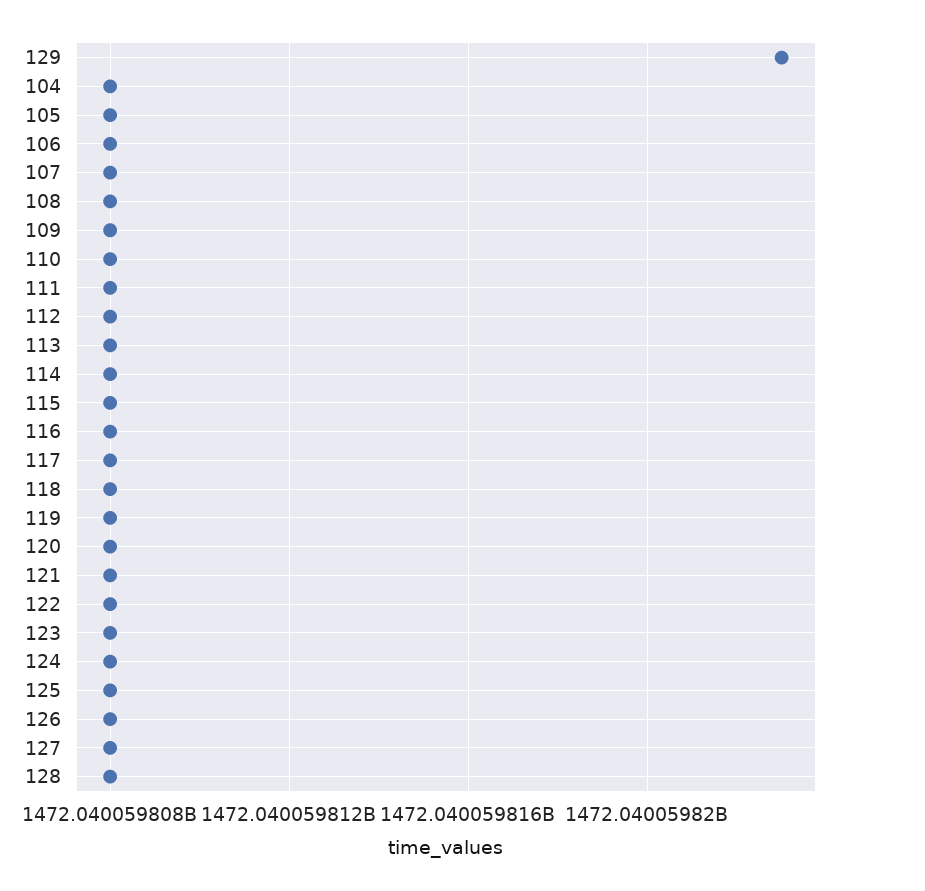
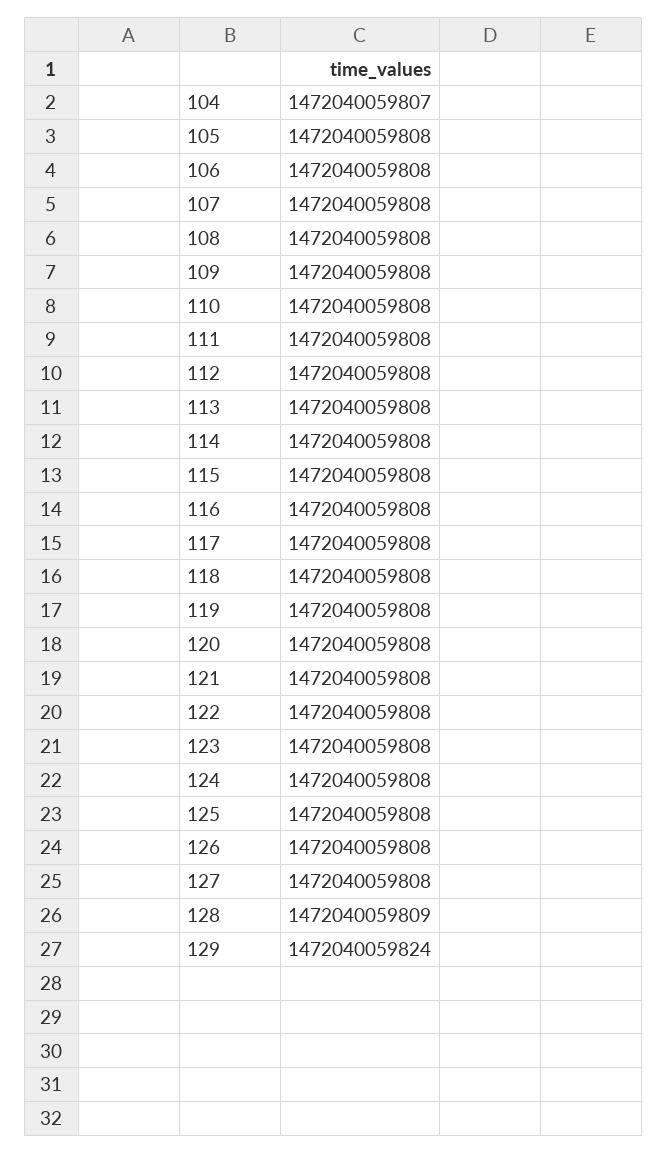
  {
-   "129": 1472040059823,
+   "129": 1472040059824,
-   "104": 1472040059808,
+   "104": 1472040059807,
    "105": 1472040059808,
    "106": 1472040059808,
    "107": 1472040059808,
    "108": 1472040059808,
    "109": 1472040059808,
    "110": 1472040059808,
    "111": 1472040059808,
    "112": 1472040059808,
    "113": 1472040059808,
    "114": 1472040059808,
    "115": 1472040059808,
    "116": 1472040059808,
    "117": 1472040059808,
    "118": 1472040059808,
    "119": 1472040059808,
    "120": 1472040059808,
    "121": 1472040059808,
    "122": 1472040059808,
    "123": 1472040059808,
    "124": 1472040059808,
    "125": 1472040059808,
    "126": 1472040059808,
    "127": 1472040059808,
-   "128": 1472040059808
+   "128": 1472040059809
  }

